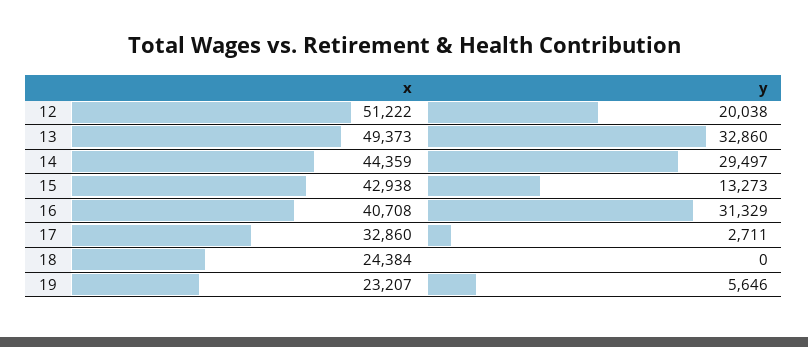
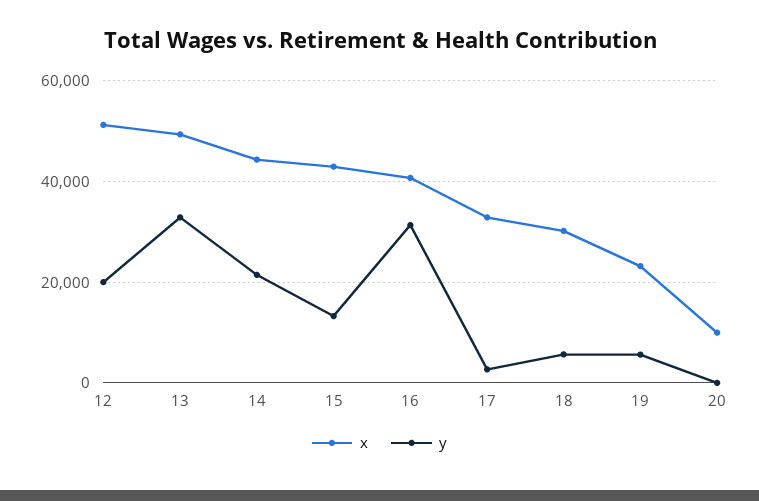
  {
    "x": {
      "12": 51222,
      "13": 49373,
      "14": 44359,
      "15": 42938,
      "16": 40708,
      "17": 32860,
-     "18": 24384,
+     "18": 30000,
-     "19": 23207
+     "19": 23207,
+     "20": 10000
    },
    "y": {
      "12": 20038,
      "13": 32860,
-     "14": 29497,
+     "14": 22000,
      "15": 13273,
      "16": 31329,
      "17": 2711,
-     "18": 0,
+     "18": 6000,
-     "19": 5646
+     "19": 5646,
+     "20": 0
    }
  }

